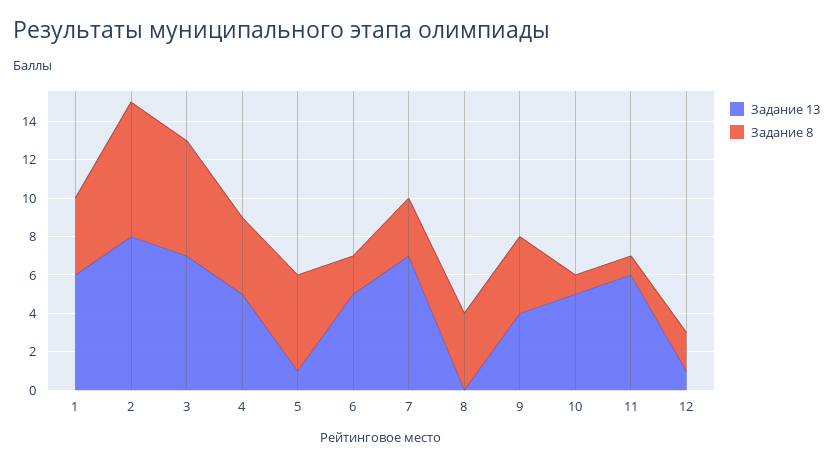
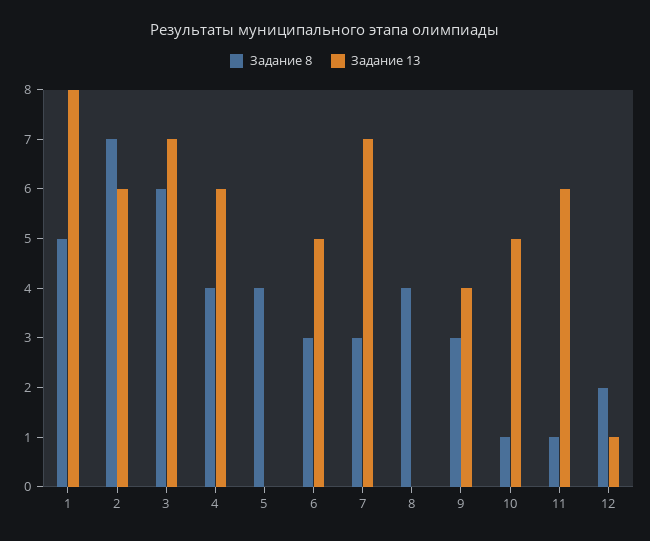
  {
    "Задание 13": {
-     "1": 6,
+     "1": 8,
-     "2": 8,
+     "2": 6,
      "3": 7,
-     "4": 5,
+     "4": 6,
-     "5": 1,
+     "5": 0,
      "6": 5,
      "7": 7,
      "8": 0,
      "9": 4,
      "10": 5,
      "11": 6,
      "12": 1
    },
    "Задание 8": {
-     "1": 4,
+     "1": 5,
      "2": 7,
      "3": 6,
      "4": 4,
-     "5": 5,
+     "5": 4,
-     "6": 2,
+     "6": 3,
      "7": 3,
      "8": 4,
-     "9": 4,
+     "9": 3,
      "10": 1,
      "11": 1,
      "12": 2
    }
  }

